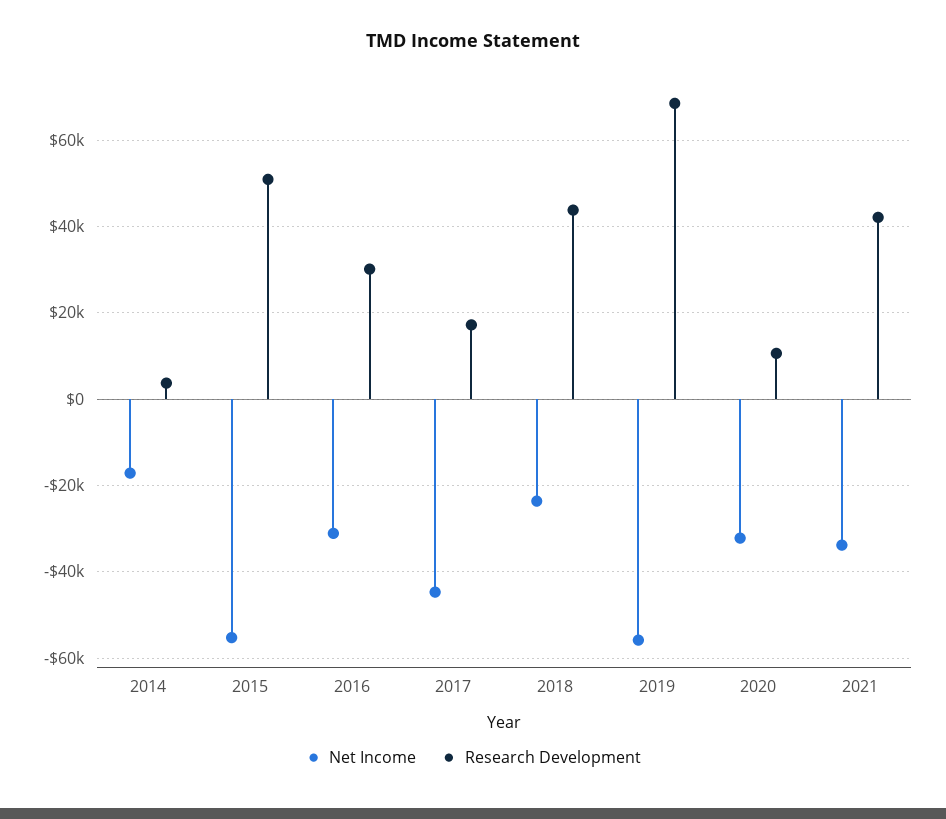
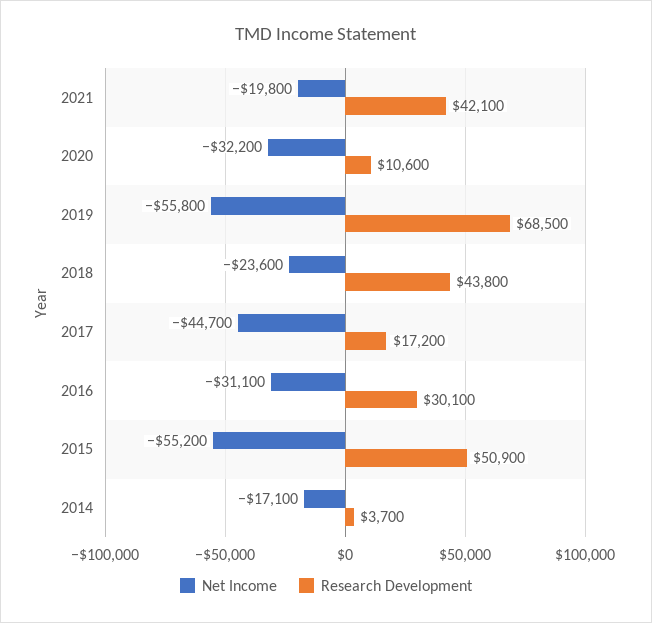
  {
    "Net Income": {
      "2014": -17100,
      "2015": -55200,
      "2016": -31100,
      "2017": -44700,
      "2018": -23600,
      "2019": -55800,
      "2020": -32200,
-     "2021": -34000
+     "2021": -19800
    },
    "Research Development": {
      "2014": 3700,
      "2015": 50900,
      "2016": 30100,
      "2017": 17200,
      "2018": 43800,
      "2019": 68500,
      "2020": 10600,
      "2021": 42100
    }
  }

